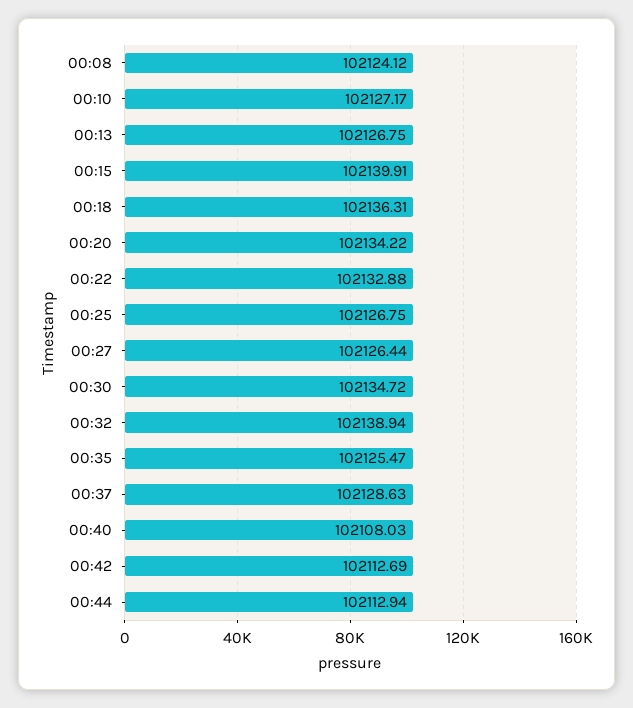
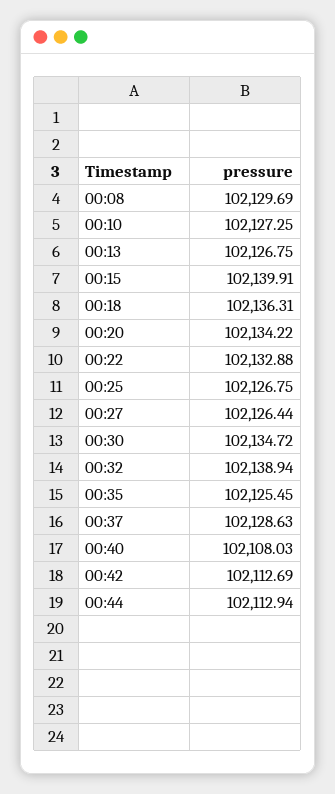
  {
-   "00:08": 102124.12,
+   "00:08": 102129.69,
-   "00:10": 102127.17,
+   "00:10": 102127.25,
    "00:13": 102126.75,
    "00:15": 102139.91,
    "00:18": 102136.31,
    "00:20": 102134.22,
    "00:22": 102132.88,
    "00:25": 102126.75,
    "00:27": 102126.44,
    "00:30": 102134.72,
    "00:32": 102138.94,
-   "00:35": 102125.47,
+   "00:35": 102125.45,
    "00:37": 102128.63,
    "00:40": 102108.03,
    "00:42": 102112.69,
    "00:44": 102112.94
  }

